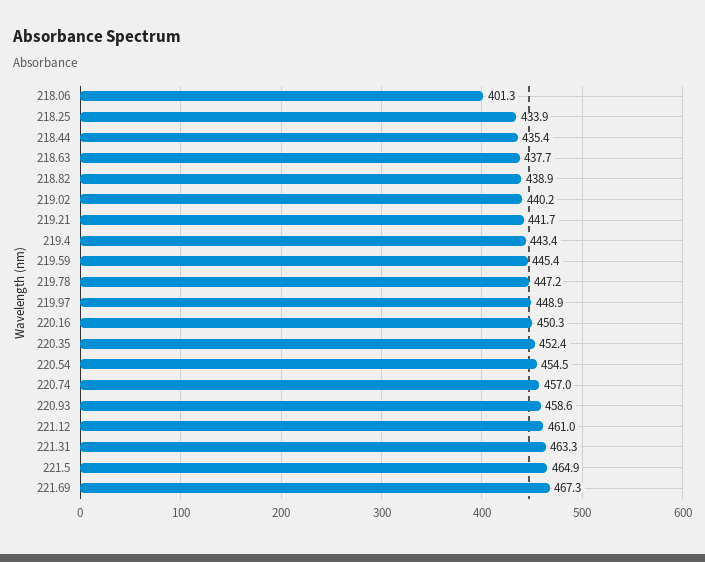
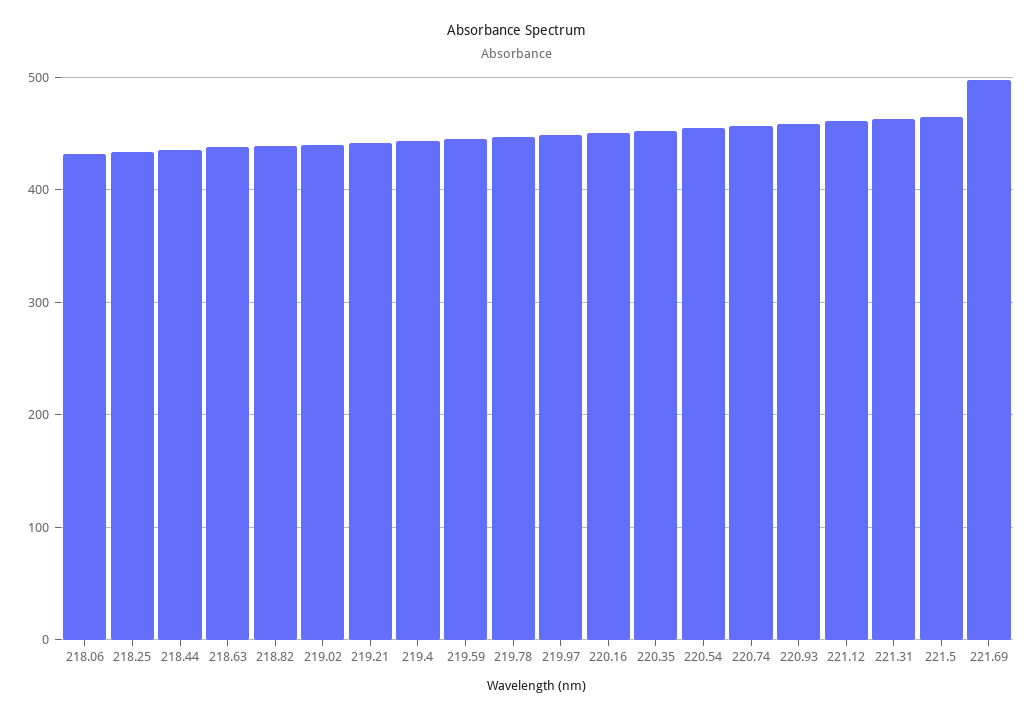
  {
-   "218.06": 401.3,
+   "218.06": 430,
    "218.25": 433.9,
    "218.44": 435.4,
    "218.63": 437.7,
    "218.82": 438.9,
    "219.02": 440.2,
    "219.21": 441.7,
    "219.4": 443.4,
    "219.59": 445.4,
    "219.78": 447.2,
    "219.97": 448.9,
    "220.16": 450.3,
    "220.35": 452.4,
    "220.54": 454.5,
    "220.74": 457,
    "220.93": 458.6,
    "221.12": 461,
    "221.31": 463.3,
    "221.5": 464.9,
-   "221.69": 467.3
+   "221.69": 500
  }

